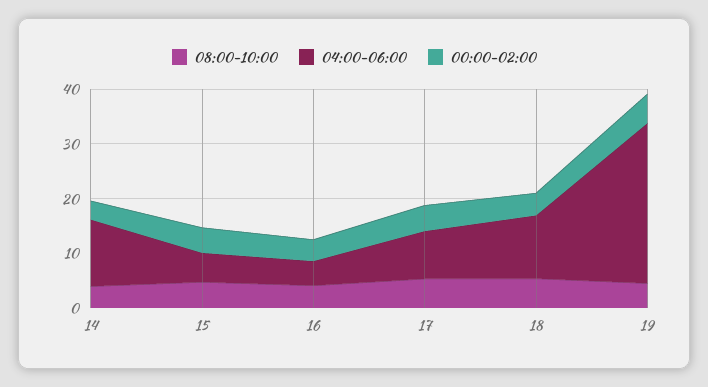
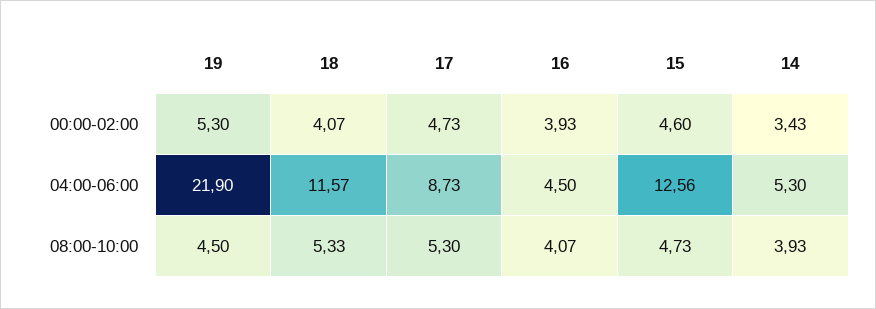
  {
    "08:00-10:00": {
      "14": 3.93,
      "15": 4.73,
      "16": 4.07,
      "17": 5.3,
      "18": 5.33,
      "19": 4.5
    },
    "04:00-06:00": {
-     "14": 12,
+     "14": 5.3,
-     "15": 6,
+     "15": 12.56,
      "16": 4.5,
      "17": 8.73,
      "18": 11.57,
-     "19": 30
+     "19": 21.9
    },
    "00:00-02:00": {
      "14": 3.43,
      "15": 4.6,
      "16": 3.93,
      "17": 4.73,
      "18": 4.07,
      "19": 5.3
    }
  }

